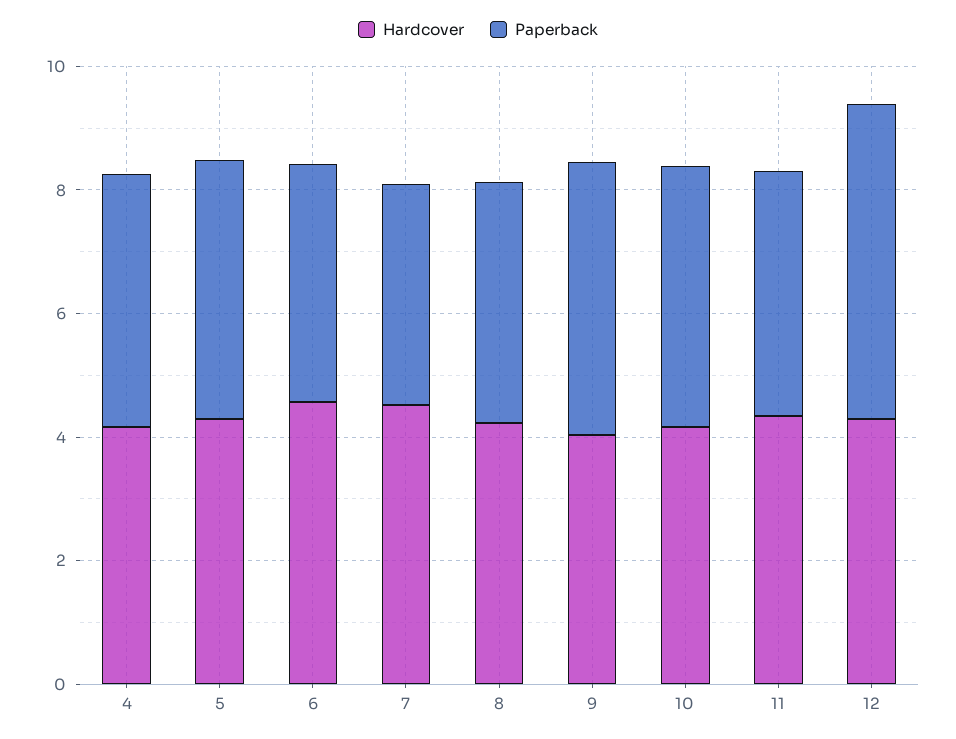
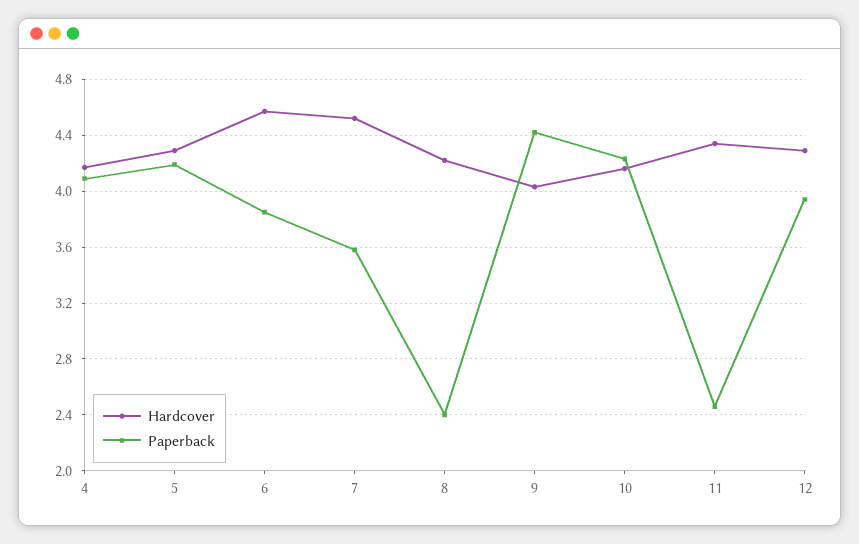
  {
    "Hardcover": {
      "4": 4.15,
      "5": 4.3,
      "6": 4.55,
      "7": 4.5,
      "8": 4.2,
      "9": 4.05,
      "10": 4.15,
      "11": 4.35,
      "12": 4.3
    },
    "Paperback": {
      "4": 4.1,
      "5": 4.2,
      "6": 3.85,
      "7": 3.6,
-     "8": 4,
+     "8": 2.4,
      "9": 4.4,
      "10": 4.25,
-     "11": 4,
+     "11": 2.45,
-     "12": 5
+     "12": 3.95
    }
  }

